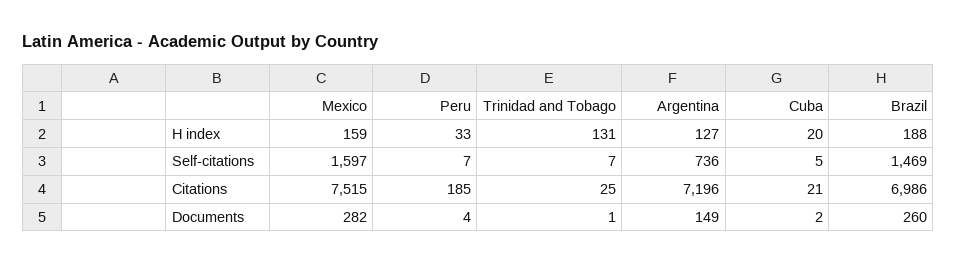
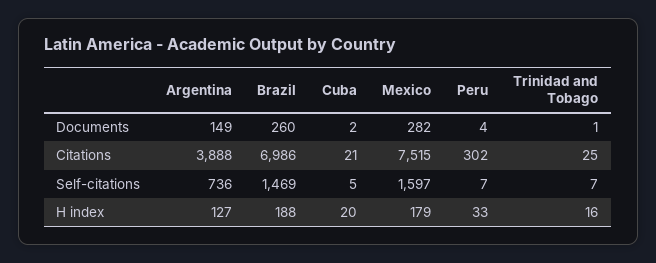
  {
    "Mexico": {
-     "H index": 159,
+     "H index": 179,
      "Self-citations": 1597,
      "Citations": 7515,
      "Documents": 282
    },
    "Peru": {
      "H index": 33,
      "Self-citations": 7,
-     "Citations": 185,
+     "Citations": 302,
      "Documents": 4
    },
    "Trinidad and Tobago": {
-     "H index": 131,
+     "H index": 16,
      "Self-citations": 7,
      "Citations": 25,
      "Documents": 1
    },
    "Argentina": {
      "H index": 127,
      "Self-citations": 736,
-     "Citations": 7196,
+     "Citations": 3888,
      "Documents": 149
    },
    "Cuba": {
      "H index": 20,
      "Self-citations": 5,
      "Citations": 21,
      "Documents": 2
    },
    "Brazil": {
      "H index": 188,
      "Self-citations": 1469,
      "Citations": 6986,
      "Documents": 260
    }
  }

